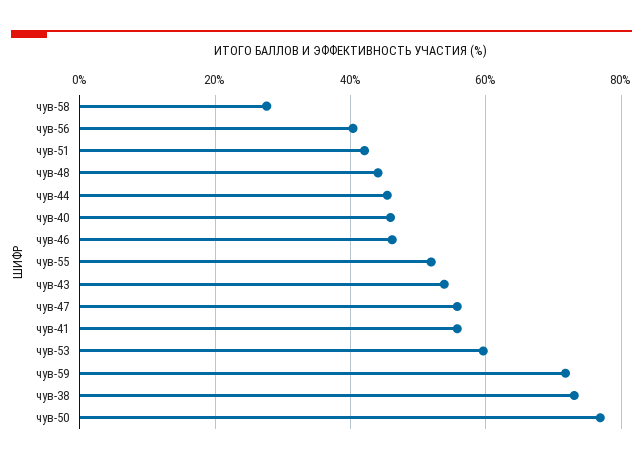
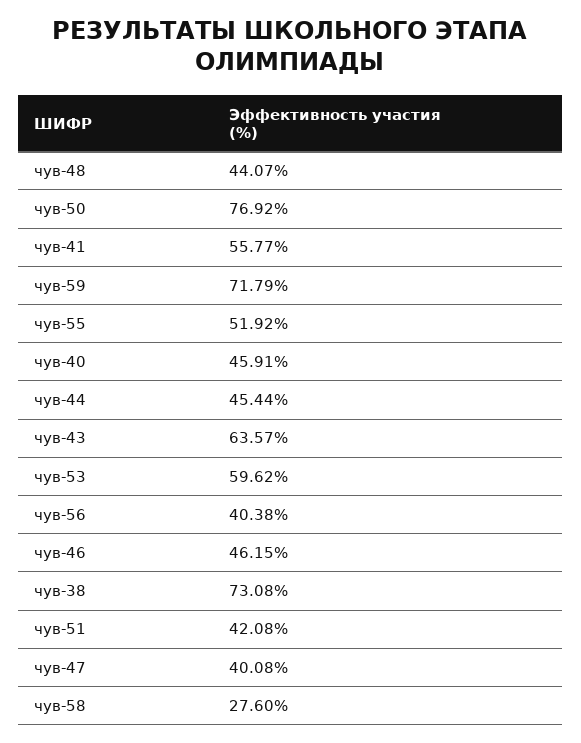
  {
    "чув-58": 27.6,
    "чув-56": 40.38,
    "чув-51": 42.08,
    "чув-48": 44.07,
    "чув-44": 45.44,
    "чув-40": 45.91,
    "чув-46": 46.15,
    "чув-55": 51.92,
-   "чув-43": 54,
+   "чув-43": 63.57,
-   "чув-47": 56,
+   "чув-47": 40.08,
    "чув-41": 55.77,
    "чув-53": 59.62,
    "чув-59": 71.79,
    "чув-38": 73.08,
    "чув-50": 76.92
  }

